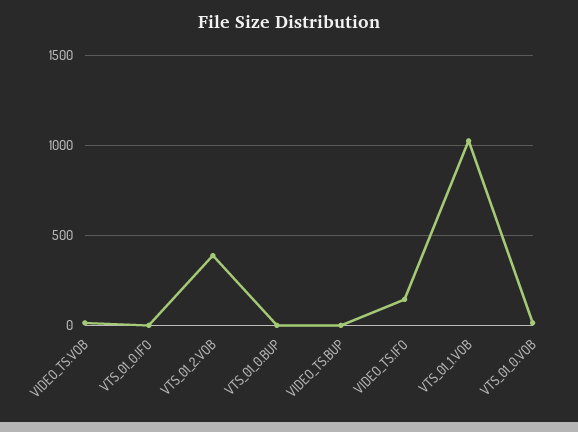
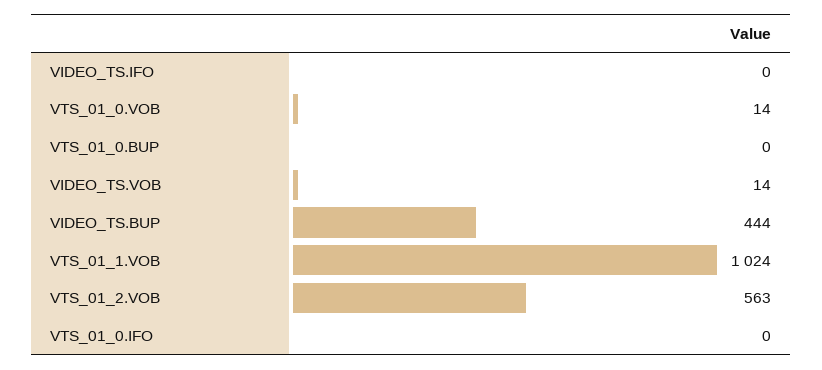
  {
    "VIDEO_TS.VOB": 14,
    "VTS_01_0.IFO": 0,
-   "VTS_01_2.VOB": 400,
+   "VTS_01_2.VOB": 563,
    "VTS_01_0.BUP": 0,
-   "VIDEO_TS.BUP": 0,
+   "VIDEO_TS.BUP": 444,
-   "VIDEO_TS.IFO": 150,
+   "VIDEO_TS.IFO": 0,
    "VTS_01_1.VOB": 1024,
    "VTS_01_0.VOB": 14
  }

